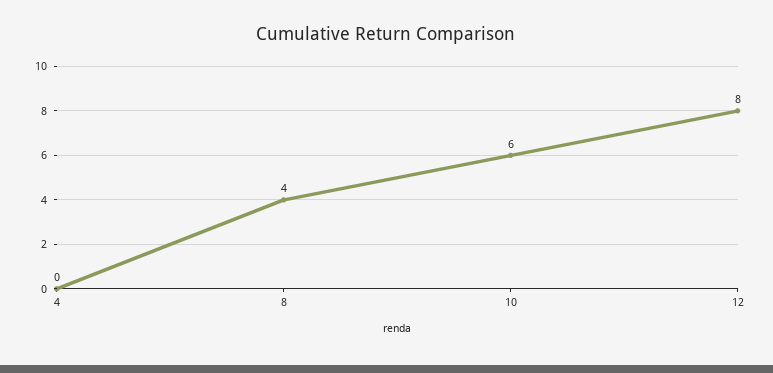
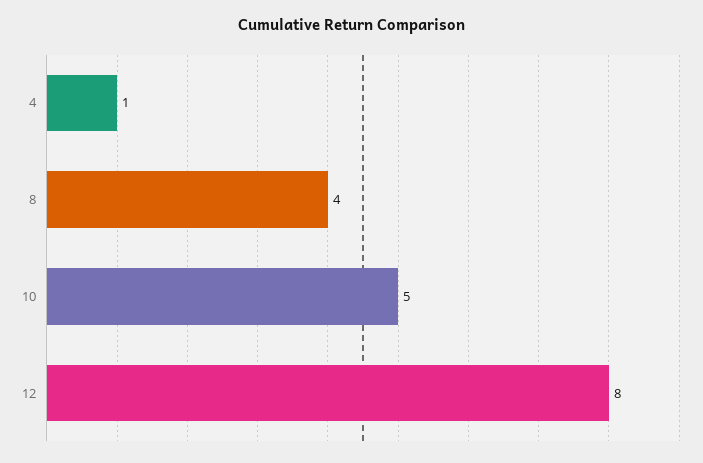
  {
-   "4": 0,
+   "4": 1,
    "8": 4,
-   "10": 6,
+   "10": 5,
    "12": 8
  }

